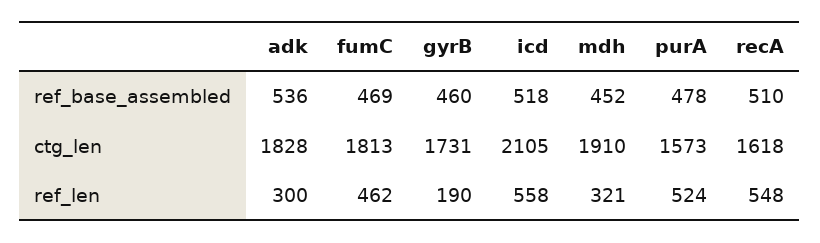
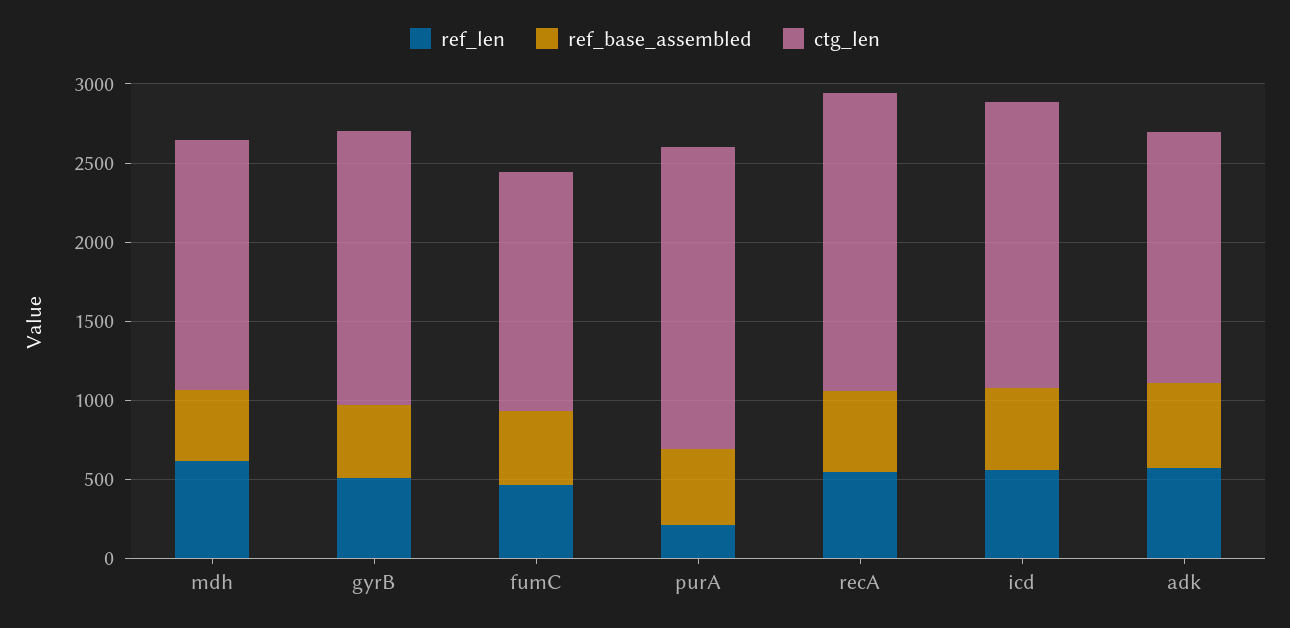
  {
    "ref_base_assembled": {
      "adk": 536,
      "fumC": 469,
      "gyrB": 460,
      "icd": 518,
      "mdh": 452,
      "purA": 478,
      "recA": 510
    },
    "ctg_len": {
-     "adk": 1828,
+     "adk": 1600,
-     "fumC": 1813,
+     "fumC": 1500,
      "gyrB": 1731,
-     "icd": 2105,
+     "icd": 1800,
-     "mdh": 1910,
+     "mdh": 1600,
-     "purA": 1573,
+     "purA": 1900,
-     "recA": 1618
+     "recA": 1900
    },
    "ref_len": {
-     "adk": 300,
+     "adk": 600,
      "fumC": 462,
-     "gyrB": 190,
+     "gyrB": 500,
      "icd": 558,
-     "mdh": 321,
+     "mdh": 600,
-     "purA": 524,
+     "purA": 200,
      "recA": 548
    }
  }

